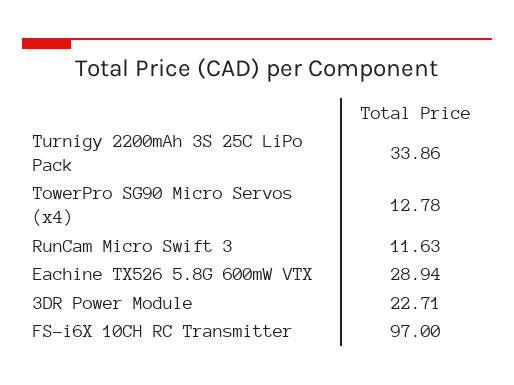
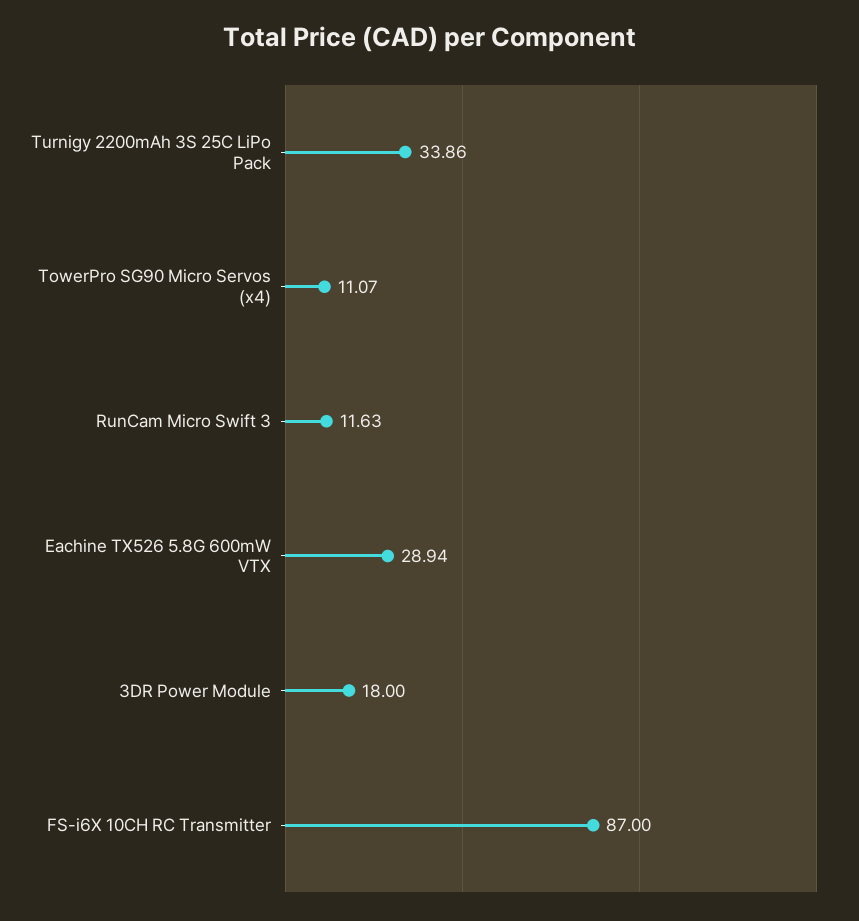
  {
    "Turnigy 2200mAh 3S 25C LiPo Pack": 33.86,
-   "TowerPro SG90 Micro Servos (x4)": 12.78,
+   "TowerPro SG90 Micro Servos (x4)": 11.07,
    "RunCam Micro Swift 3": 11.63,
    "Eachine TX526 5.8G 600mW VTX": 28.94,
-   "3DR Power Module": 22.71,
+   "3DR Power Module": 18,
-   "FS-i6X 10CH RC Transmitter": 97
+   "FS-i6X 10CH RC Transmitter": 87
  }

